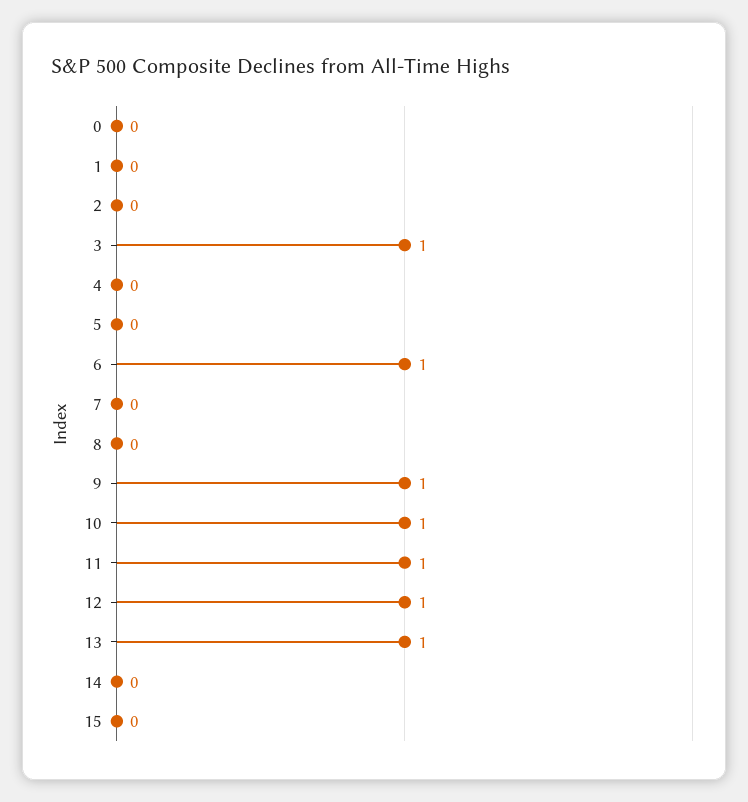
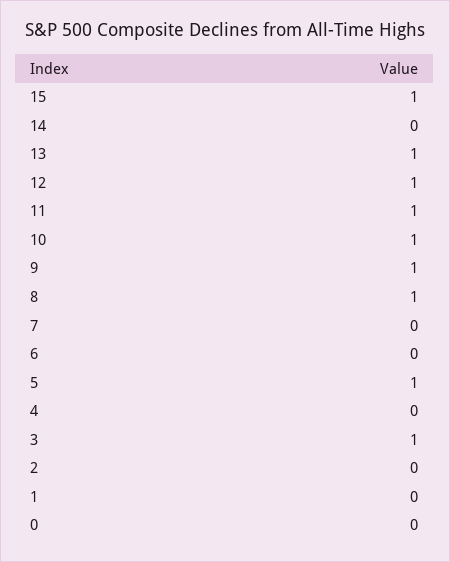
  {
    "0": 0,
    "1": 0,
    "2": 0,
    "3": 1,
    "4": 0,
-   "5": 0,
+   "5": 1,
-   "6": 1,
+   "6": 0,
    "7": 0,
-   "8": 0,
+   "8": 1,
    "9": 1,
    "10": 1,
    "11": 1,
    "12": 1,
    "13": 1,
    "14": 0,
-   "15": 0
+   "15": 1
  }

